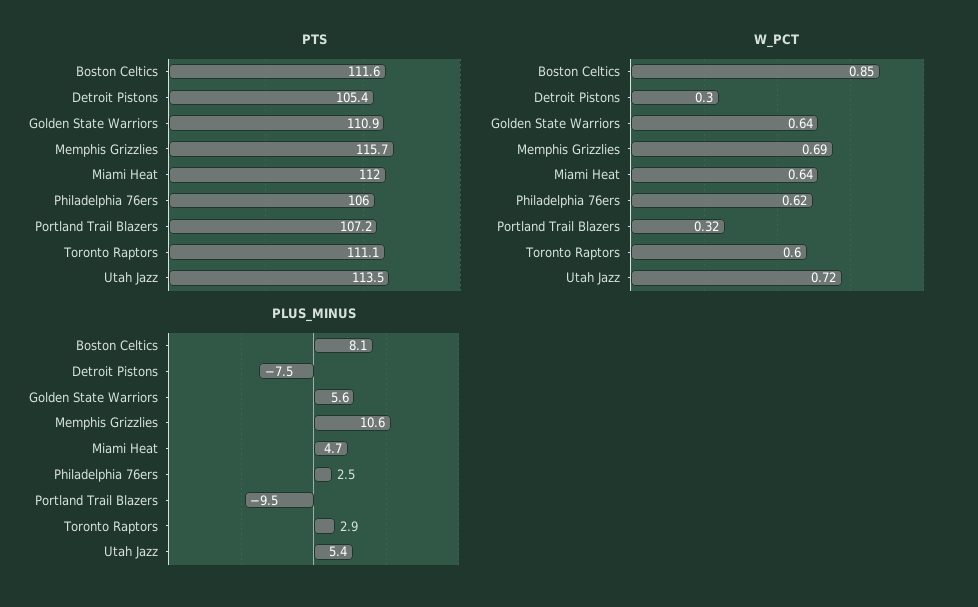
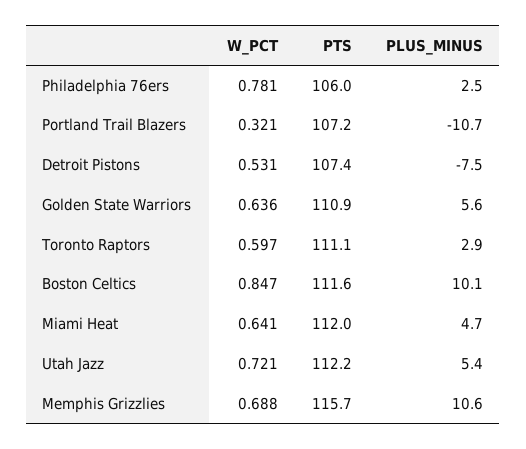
  {
    "PTS": {
      "Boston Celtics": 111.6,
-     "Detroit Pistons": 105.4,
+     "Detroit Pistons": 107.4,
      "Golden State Warriors": 110.9,
      "Memphis Grizzlies": 115.7,
      "Miami Heat": 112,
      "Philadelphia 76ers": 106,
      "Portland Trail Blazers": 107.2,
      "Toronto Raptors": 111.1,
-     "Utah Jazz": 113.5
+     "Utah Jazz": 112.2
    },
    "W_PCT": {
      "Boston Celtics": 0.847,
-     "Detroit Pistons": 0.3,
+     "Detroit Pistons": 0.531,
      "Golden State Warriors": 0.636,
      "Memphis Grizzlies": 0.688,
      "Miami Heat": 0.641,
-     "Philadelphia 76ers": 0.62,
+     "Philadelphia 76ers": 0.781,
      "Portland Trail Blazers": 0.321,
      "Toronto Raptors": 0.597,
      "Utah Jazz": 0.721
    },
    "PLUS_MINUS": {
-     "Boston Celtics": 8.1,
+     "Boston Celtics": 10.1,
      "Detroit Pistons": -7.5,
      "Golden State Warriors": 5.6,
      "Memphis Grizzlies": 10.6,
      "Miami Heat": 4.7,
      "Philadelphia 76ers": 2.5,
-     "Portland Trail Blazers": -9.5,
+     "Portland Trail Blazers": -10.7,
      "Toronto Raptors": 2.9,
      "Utah Jazz": 5.4
    }
  }

